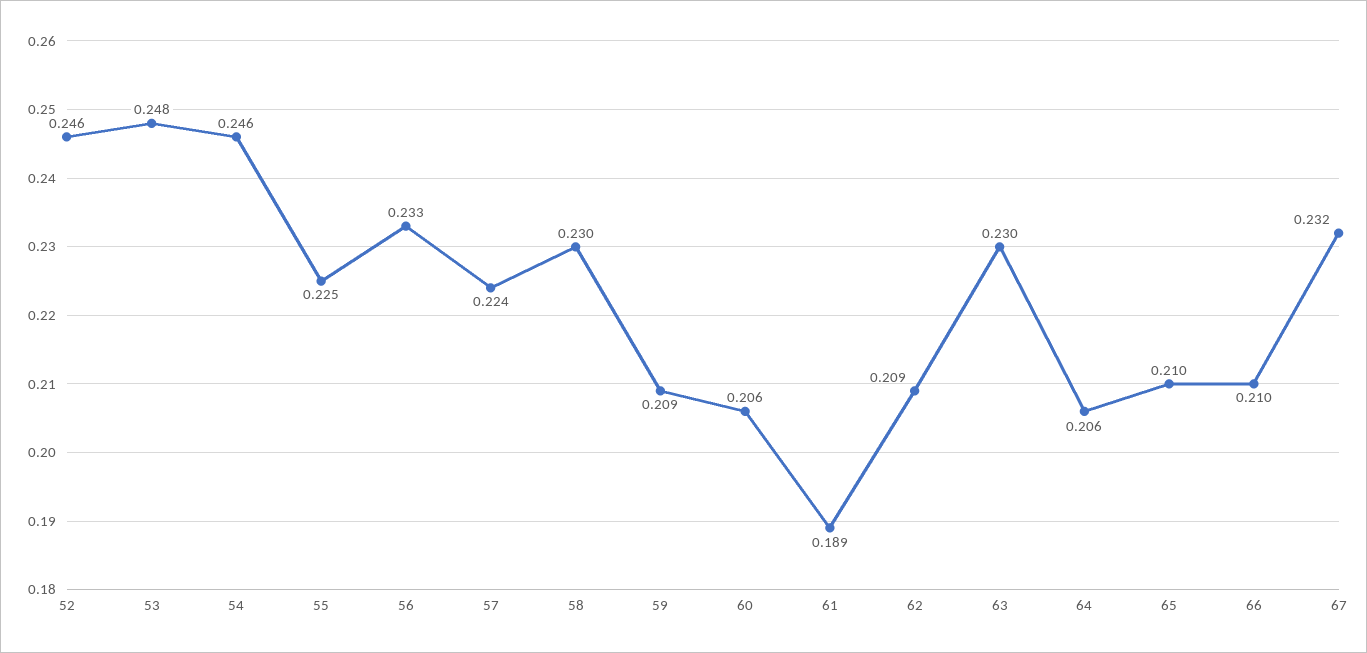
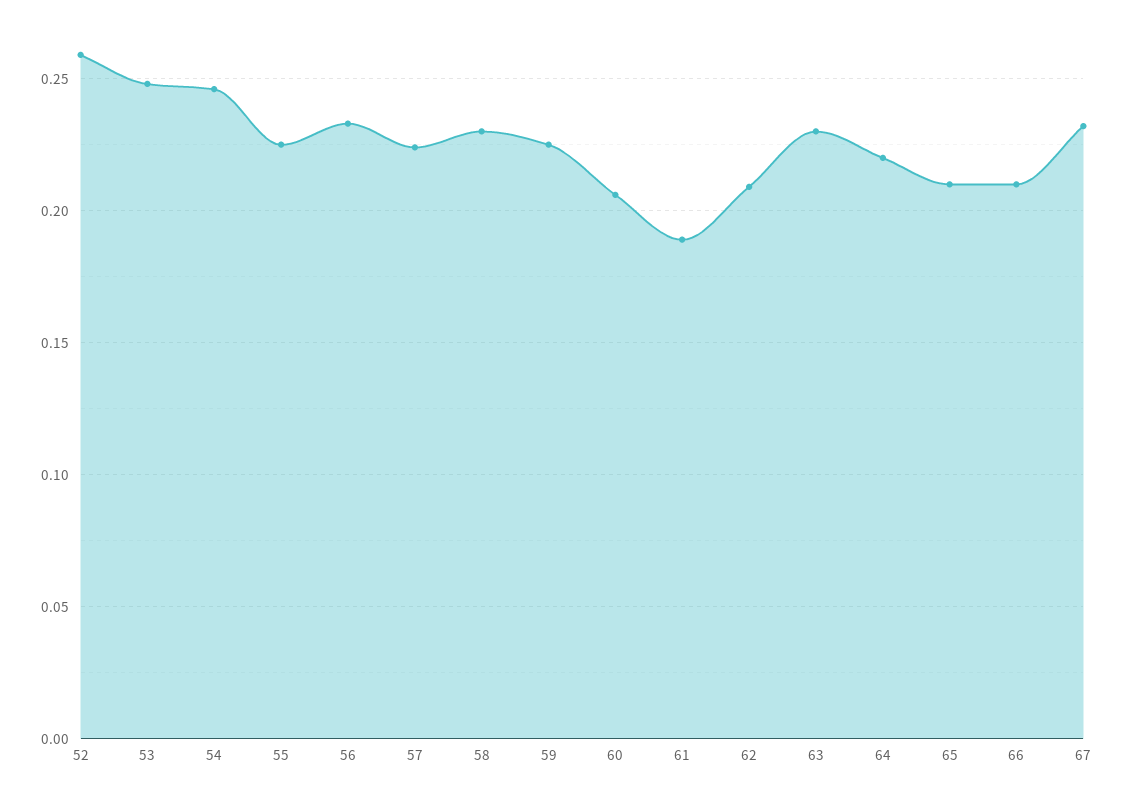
  {
-   "52": 0.246,
+   "52": 0.26,
    "53": 0.248,
    "54": 0.246,
    "55": 0.225,
    "56": 0.233,
    "57": 0.224,
    "58": 0.23,
-   "59": 0.209,
+   "59": 0.225,
    "60": 0.206,
    "61": 0.189,
    "62": 0.209,
    "63": 0.23,
-   "64": 0.206,
+   "64": 0.22,
    "65": 0.21,
    "66": 0.21,
    "67": 0.232
  }

